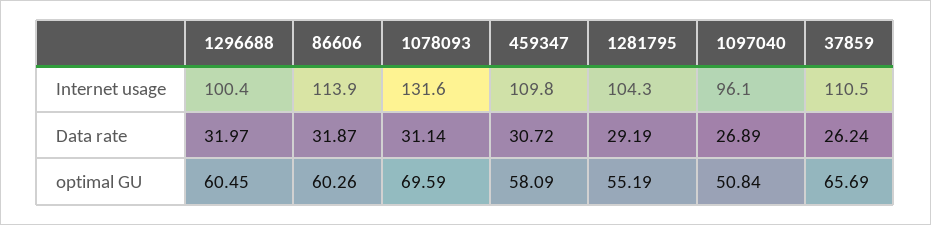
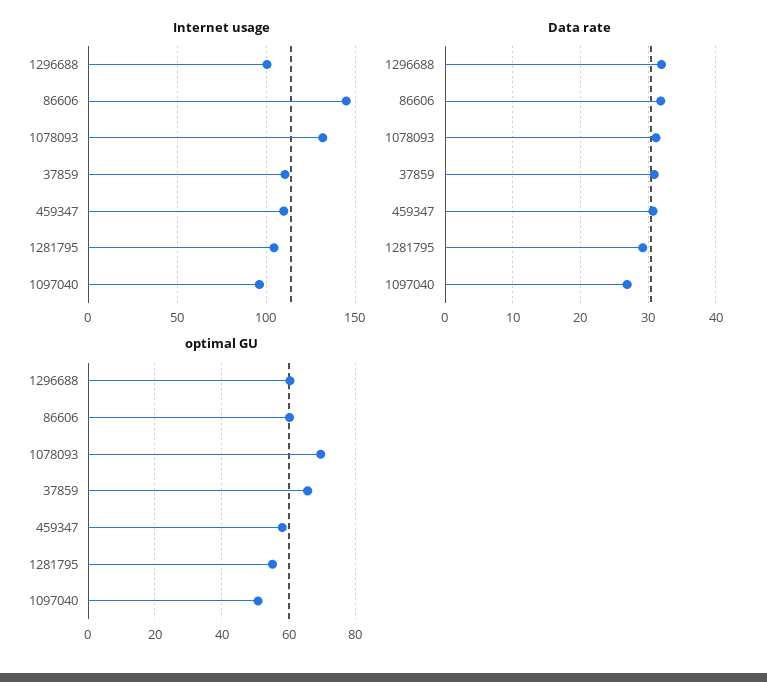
  {
    "Internet usage": {
      "1296688": 100.4,
-     "86606": 113.9,
+     "86606": 145,
      "1078093": 131.6,
      "459347": 109.8,
      "1281795": 104.3,
      "1097040": 96.1,
      "37859": 110.5
    },
    "Data rate": {
      "1296688": 31.97,
      "86606": 31.87,
      "1078093": 31.14,
      "459347": 30.72,
      "1281795": 29.19,
      "1097040": 26.89,
-     "37859": 26.24
+     "37859": 31
    },
    "optimal GU": {
      "1296688": 60.45,
      "86606": 60.26,
      "1078093": 69.59,
      "459347": 58.09,
      "1281795": 55.19,
      "1097040": 50.84,
      "37859": 65.69
    }
  }

